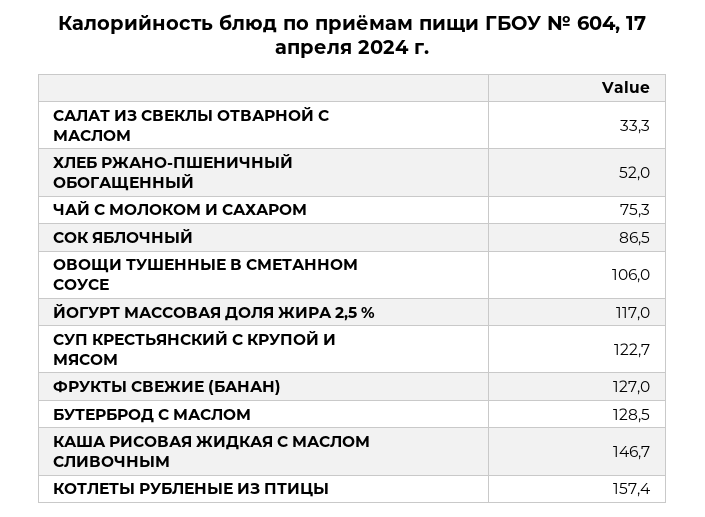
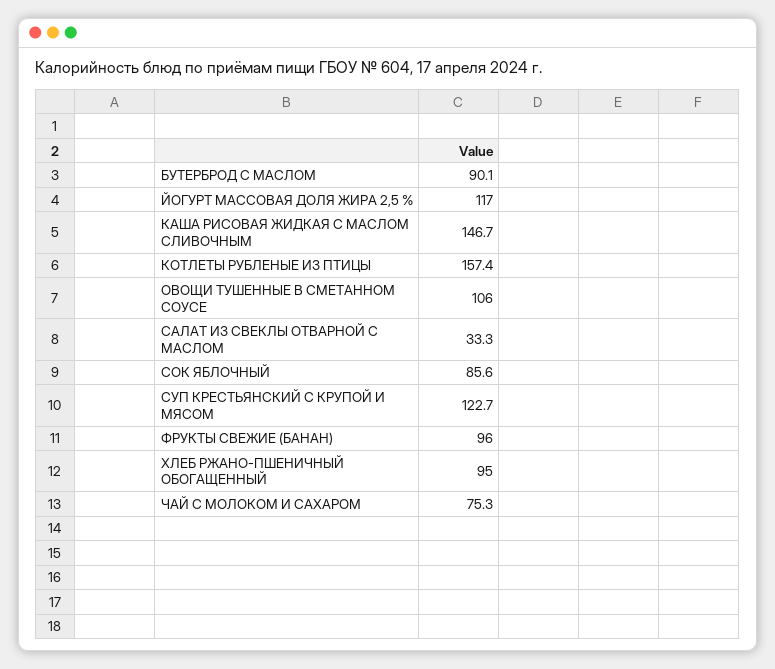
  {
    "САЛАТ ИЗ СВЕКЛЫ ОТВАРНОЙ С МАСЛОМ": 33.3,
-   "ХЛЕБ РЖАНО-ПШЕНИЧНЫЙ ОБОГАЩЕННЫЙ": 52,
+   "ХЛЕБ РЖАНО-ПШЕНИЧНЫЙ ОБОГАЩЕННЫЙ": 95,
    "ЧАЙ С МОЛОКОМ И САХАРОМ": 75.3,
-   "СОК ЯБЛОЧНЫЙ": 86.5,
+   "СОК ЯБЛОЧНЫЙ": 85.6,
    "ОВОЩИ ТУШЕННЫЕ В СМЕТАННОМ СОУСЕ": 106,
    "ЙОГУРТ МАССОВАЯ ДОЛЯ ЖИРА 2,5 %": 117,
    "СУП КРЕСТЬЯНСКИЙ С КРУПОЙ И МЯСОМ": 122.7,
-   "ФРУКТЫ СВЕЖИЕ (БАНАН)": 127,
+   "ФРУКТЫ СВЕЖИЕ (БАНАН)": 96,
-   "БУТЕРБРОД С МАСЛОМ": 128.5,
+   "БУТЕРБРОД С МАСЛОМ": 90.1,
    "КАША РИСОВАЯ ЖИДКАЯ С МАСЛОМ СЛИВОЧНЫМ": 146.7,
    "КОТЛЕТЫ РУБЛЕНЫЕ ИЗ ПТИЦЫ": 157.4
  }

